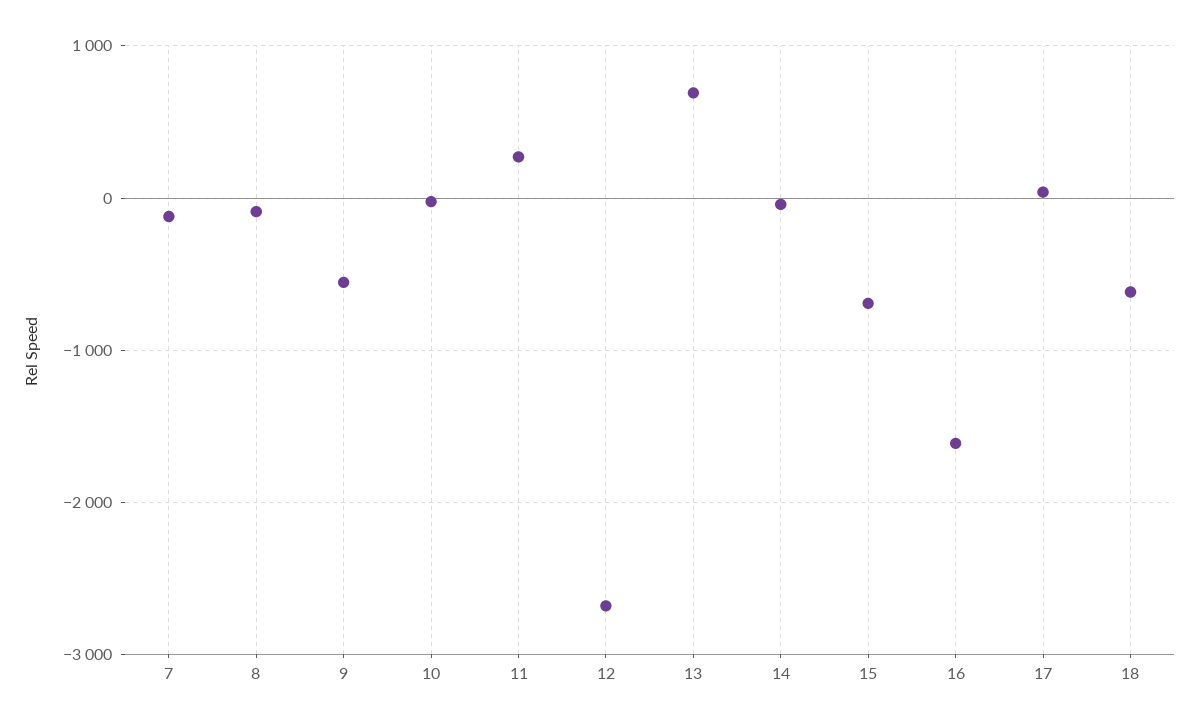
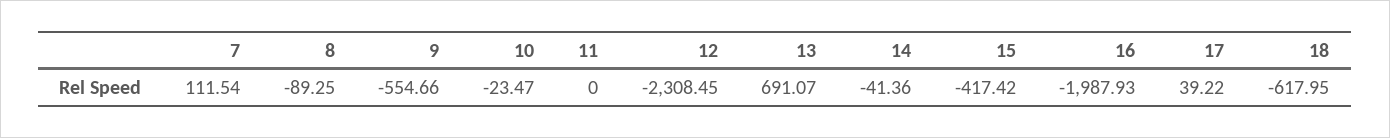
  {
-   "7": -100,
+   "7": 111.54,
    "8": -89.25,
    "9": -554.66,
    "10": -23.47,
-   "11": 300,
+   "11": 0,
-   "12": -2700,
+   "12": -2308.45,
    "13": 691.07,
    "14": -41.36,
-   "15": -700,
+   "15": -417.42,
-   "16": -1600,
+   "16": -1987.93,
    "17": 39.22,
    "18": -617.95
  }

